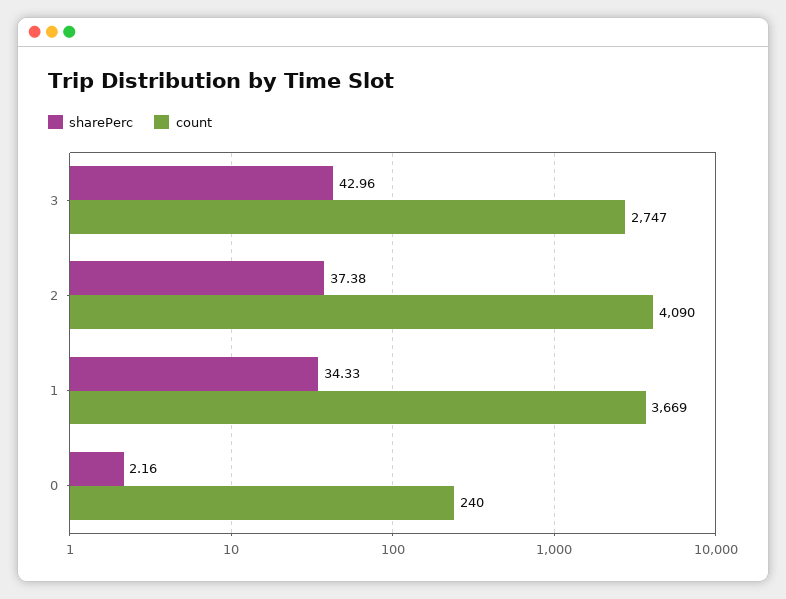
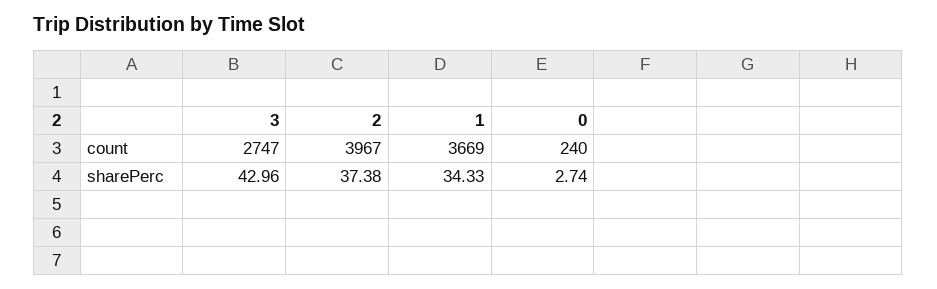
  {
    "sharePerc": {
      "3": 42.96,
      "2": 37.38,
      "1": 34.33,
-     "0": 2.16
+     "0": 2.74
    },
    "count": {
      "3": 2747,
-     "2": 4090,
+     "2": 3967,
      "1": 3669,
      "0": 240
    }
  }

